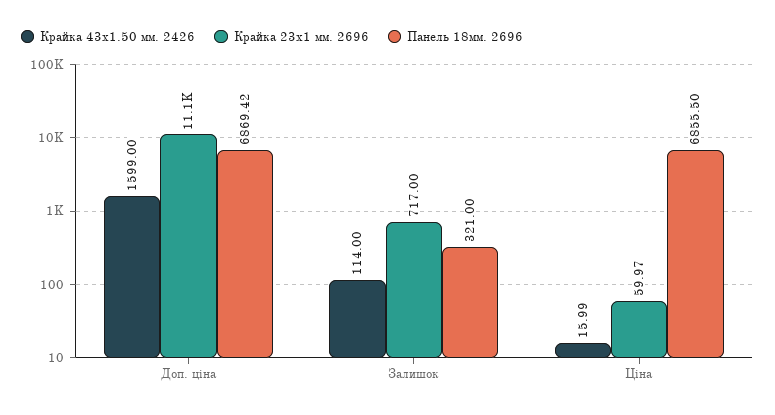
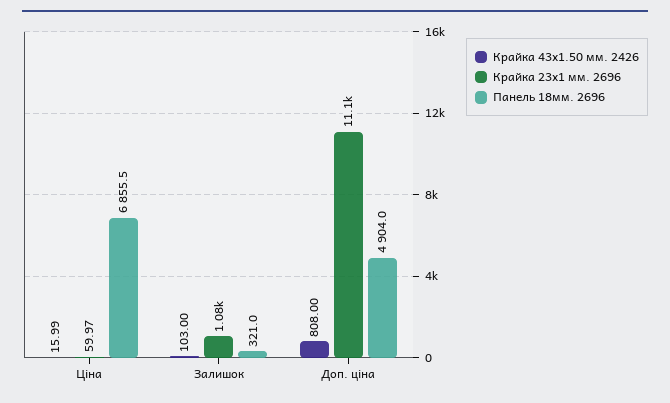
  {
    "Крайка 43x1.50 мм. 2426": {
-     "Доп. ціна": 1599,
+     "Доп. ціна": 808,
-     "Залишок": 114,
+     "Залишок": 103,
      "Ціна": 15.99
    },
    "Крайка 23x1 мм. 2696": {
      "Доп. ціна": 11100,
-     "Залишок": 717,
+     "Залишок": 1080,
      "Ціна": 59.97
    },
    "Панель 18мм. 2696": {
-     "Доп. ціна": 6869.42,
+     "Доп. ціна": 4904,
      "Залишок": 321,
      "Ціна": 6855.5
    }
  }

